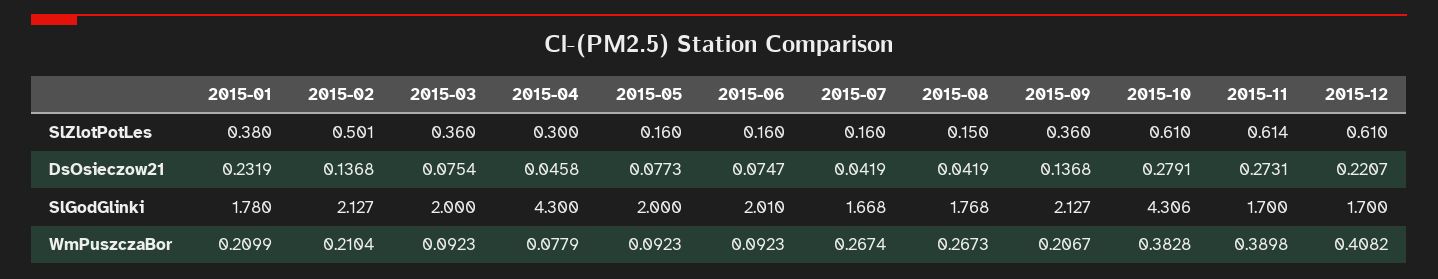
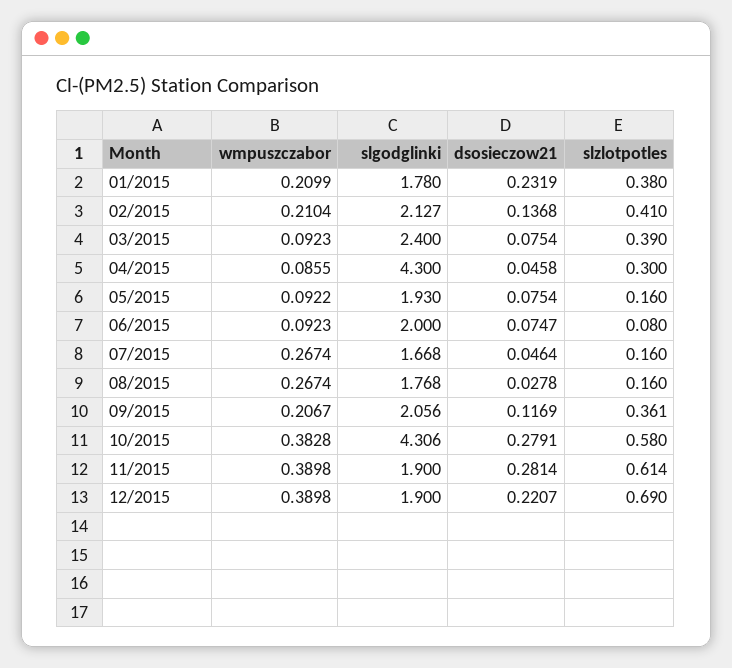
  {
    "2015-01": {
      "SlZlotPotLes": 0.38,
      "DsOsieczow21": 0.2319,
      "SlGodGlinki": 1.78,
      "WmPuszczaBor": 0.2099
    },
    "2015-02": {
-     "SlZlotPotLes": 0.501,
+     "SlZlotPotLes": 0.41,
      "DsOsieczow21": 0.1368,
      "SlGodGlinki": 2.127,
      "WmPuszczaBor": 0.2104
    },
    "2015-03": {
-     "SlZlotPotLes": 0.36,
+     "SlZlotPotLes": 0.39,
      "DsOsieczow21": 0.0754,
-     "SlGodGlinki": 2,
+     "SlGodGlinki": 2.4,
      "WmPuszczaBor": 0.0923
    },
    "2015-04": {
      "SlZlotPotLes": 0.3,
      "DsOsieczow21": 0.0458,
      "SlGodGlinki": 4.3,
-     "WmPuszczaBor": 0.0779
+     "WmPuszczaBor": 0.0855
    },
    "2015-05": {
      "SlZlotPotLes": 0.16,
-     "DsOsieczow21": 0.0773,
+     "DsOsieczow21": 0.0754,
-     "SlGodGlinki": 2,
+     "SlGodGlinki": 1.93,
-     "WmPuszczaBor": 0.0923
+     "WmPuszczaBor": 0.0922
    },
    "2015-06": {
-     "SlZlotPotLes": 0.16,
+     "SlZlotPotLes": 0.08,
      "DsOsieczow21": 0.0747,
-     "SlGodGlinki": 2.01,
+     "SlGodGlinki": 2,
      "WmPuszczaBor": 0.0923
    },
    "2015-07": {
      "SlZlotPotLes": 0.16,
-     "DsOsieczow21": 0.0419,
+     "DsOsieczow21": 0.0464,
      "SlGodGlinki": 1.668,
      "WmPuszczaBor": 0.2674
    },
    "2015-08": {
-     "SlZlotPotLes": 0.15,
+     "SlZlotPotLes": 0.16,
-     "DsOsieczow21": 0.0419,
+     "DsOsieczow21": 0.0278,
      "SlGodGlinki": 1.768,
-     "WmPuszczaBor": 0.2673
+     "WmPuszczaBor": 0.2674
    },
    "2015-09": {
-     "SlZlotPotLes": 0.36,
+     "SlZlotPotLes": 0.361,
-     "DsOsieczow21": 0.1368,
+     "DsOsieczow21": 0.1169,
-     "SlGodGlinki": 2.127,
+     "SlGodGlinki": 2.056,
      "WmPuszczaBor": 0.2067
    },
    "2015-10": {
-     "SlZlotPotLes": 0.61,
+     "SlZlotPotLes": 0.58,
      "DsOsieczow21": 0.2791,
      "SlGodGlinki": 4.306,
      "WmPuszczaBor": 0.3828
    },
    "2015-11": {
      "SlZlotPotLes": 0.614,
-     "DsOsieczow21": 0.2731,
+     "DsOsieczow21": 0.2814,
-     "SlGodGlinki": 1.7,
+     "SlGodGlinki": 1.9,
      "WmPuszczaBor": 0.3898
    },
    "2015-12": {
-     "SlZlotPotLes": 0.61,
+     "SlZlotPotLes": 0.69,
      "DsOsieczow21": 0.2207,
-     "SlGodGlinki": 1.7,
+     "SlGodGlinki": 1.9,
-     "WmPuszczaBor": 0.4082
+     "WmPuszczaBor": 0.3898
    }
  }

